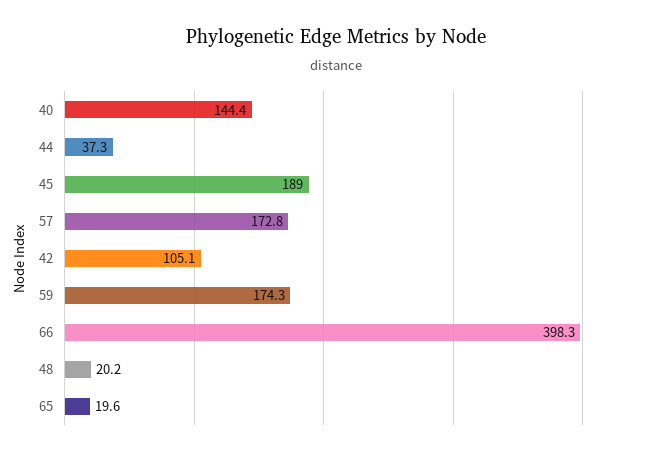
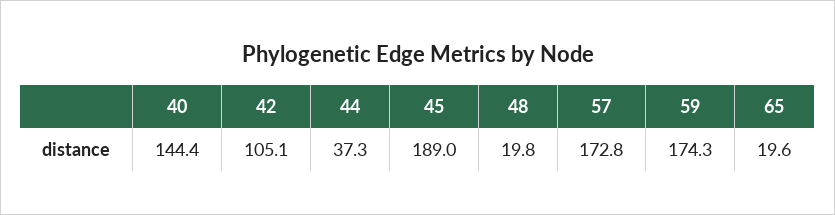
  {
    "40": 144.4,
    "44": 37.3,
    "45": 189,
    "57": 172.8,
    "42": 105.1,
    "59": 174.3,
-   "66": 398.3,
-   "48": 20.2,
+   "48": 19.8,
    "65": 19.6
  }

